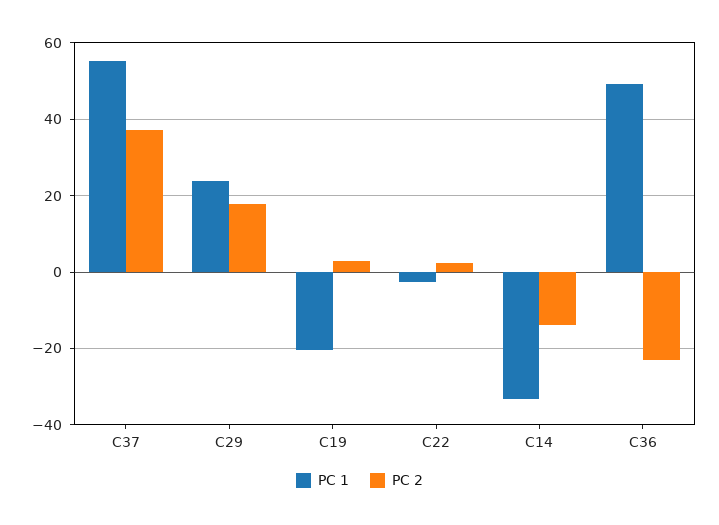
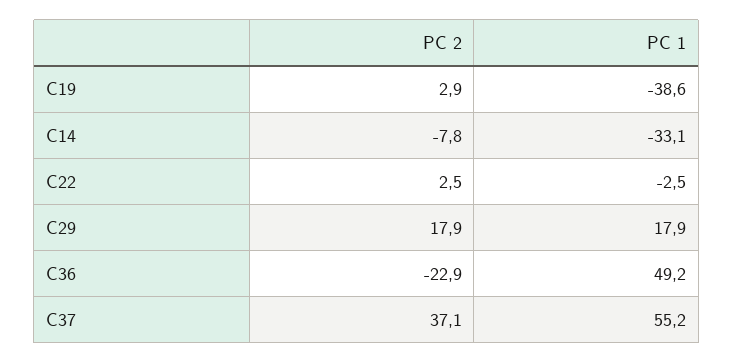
  {
    "PC 1": {
      "C37": 55.2,
-     "C29": 24,
+     "C29": 17.9,
-     "C19": -20,
+     "C19": -38.6,
      "C22": -2.5,
      "C14": -33.1,
      "C36": 49.2
    },
    "PC 2": {
      "C37": 37.1,
      "C29": 17.9,
      "C19": 2.9,
      "C22": 2.5,
-     "C14": -14,
+     "C14": -7.8,
      "C36": -22.9
    }
  }

